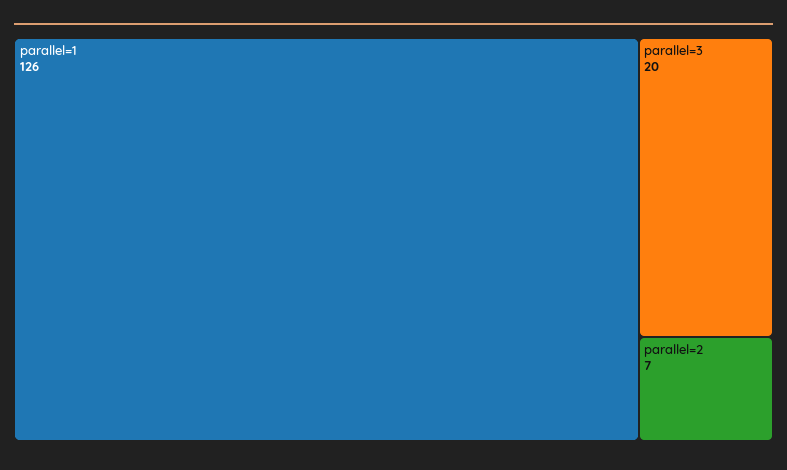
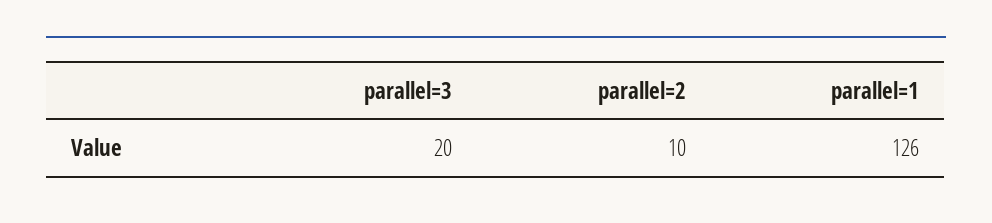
  {
    "parallel=1": 126,
    "parallel=3": 20,
-   "parallel=2": 7
+   "parallel=2": 10
  }

